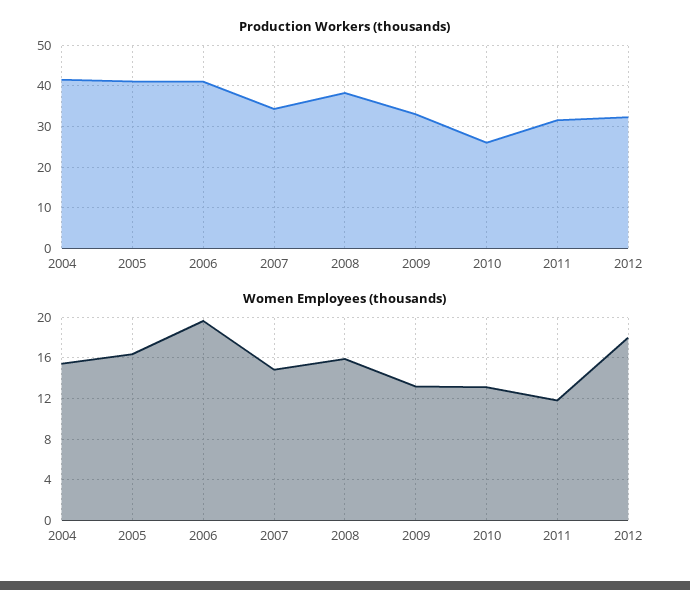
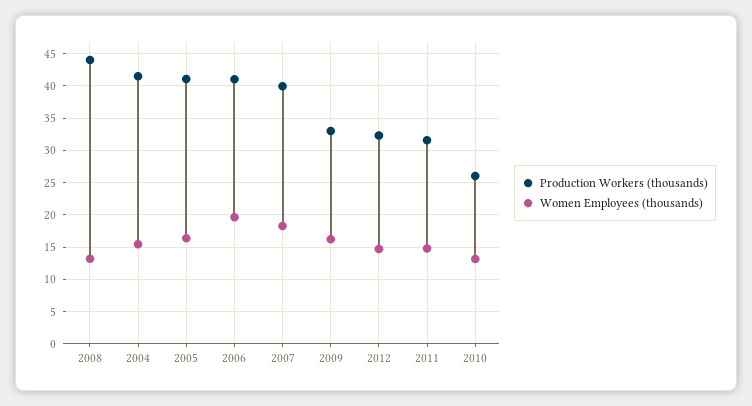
  {
    "Production Workers (thousands)": {
      "2004": 41,
      "2005": 41,
      "2006": 41,
-     "2007": 34,
+     "2007": 40,
-     "2008": 38,
+     "2008": 44,
      "2009": 33,
      "2010": 26,
      "2011": 32,
      "2012": 32
    },
    "Women Employees (thousands)": {
      "2004": 15,
      "2005": 16,
      "2006": 20,
-     "2007": 15,
+     "2007": 18,
-     "2008": 16,
+     "2008": 13,
-     "2009": 13,
+     "2009": 16,
      "2010": 13,
-     "2011": 12,
+     "2011": 15,
-     "2012": 18
+     "2012": 15
    }
  }

